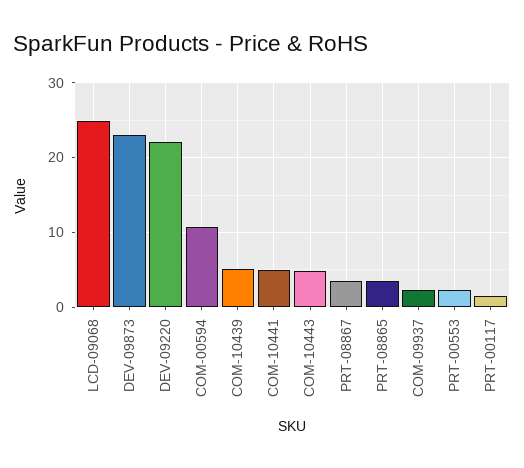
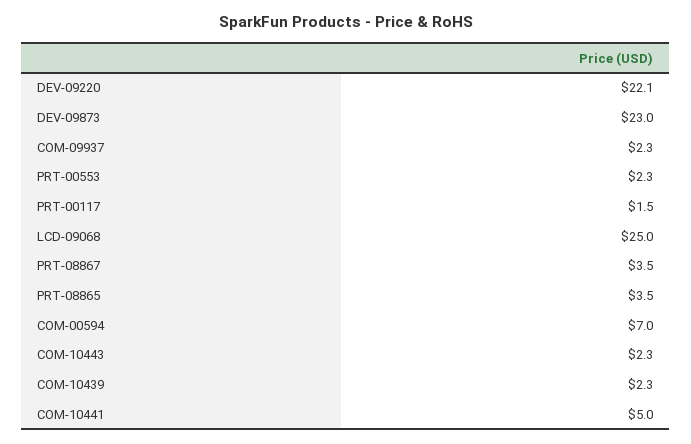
  {
    "LCD-09068": 25,
    "DEV-09873": 23,
    "DEV-09220": 22.1,
-   "COM-00594": 11,
+   "COM-00594": 7,
-   "COM-10439": 5,
+   "COM-10439": 2.3,
    "COM-10441": 5,
-   "COM-10443": 5,
+   "COM-10443": 2.3,
    "PRT-08867": 3.5,
    "PRT-08865": 3.5,
    "COM-09937": 2.3,
    "PRT-00553": 2.3,
    "PRT-00117": 1.5
  }

